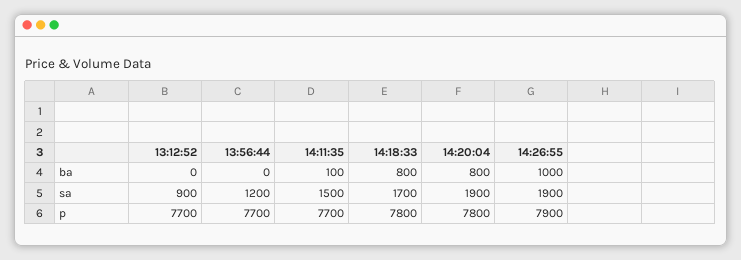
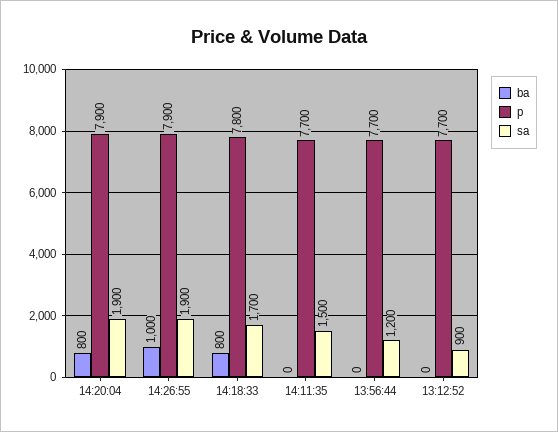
  {
    "ba": {
      "13:12:52": 0,
      "13:56:44": 0,
-     "14:11:35": 100,
+     "14:11:35": 0,
      "14:18:33": 800,
      "14:20:04": 800,
      "14:26:55": 1000
    },
    "sa": {
      "13:12:52": 900,
      "13:56:44": 1200,
      "14:11:35": 1500,
      "14:18:33": 1700,
      "14:20:04": 1900,
      "14:26:55": 1900
    },
    "p": {
      "13:12:52": 7700,
      "13:56:44": 7700,
      "14:11:35": 7700,
      "14:18:33": 7800,
-     "14:20:04": 7800,
+     "14:20:04": 7900,
      "14:26:55": 7900
    }
  }

